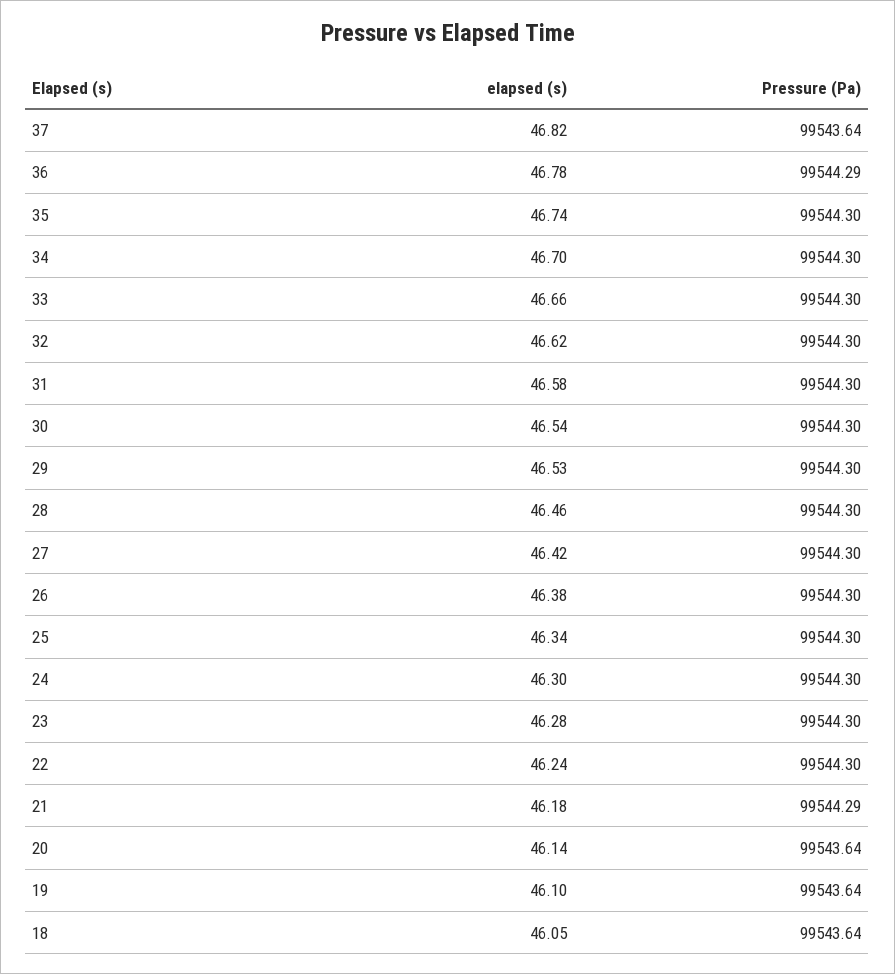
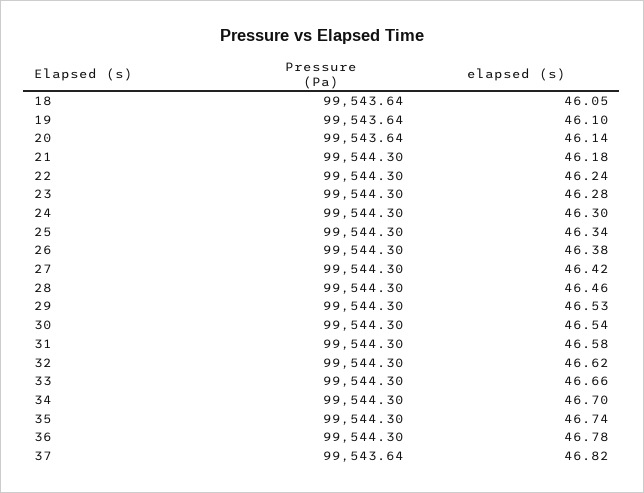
  {
    "elapsed (s)": {
      "37": 46.82,
      "36": 46.78,
      "35": 46.74,
      "34": 46.7,
      "33": 46.66,
      "32": 46.62,
      "31": 46.58,
      "30": 46.54,
      "29": 46.53,
      "28": 46.46,
      "27": 46.42,
      "26": 46.38,
      "25": 46.34,
      "24": 46.3,
      "23": 46.28,
      "22": 46.24,
      "21": 46.18,
      "20": 46.14,
      "19": 46.1,
      "18": 46.05
    },
    "Pressure (Pa)": {
      "37": 99543.64,
-     "36": 99544.29,
+     "36": 99544.3,
      "35": 99544.3,
      "34": 99544.3,
      "33": 99544.3,
      "32": 99544.3,
      "31": 99544.3,
      "30": 99544.3,
      "29": 99544.3,
      "28": 99544.3,
      "27": 99544.3,
      "26": 99544.3,
      "25": 99544.3,
      "24": 99544.3,
      "23": 99544.3,
      "22": 99544.3,
-     "21": 99544.29,
+     "21": 99544.3,
      "20": 99543.64,
      "19": 99543.64,
      "18": 99543.64
    }
  }

